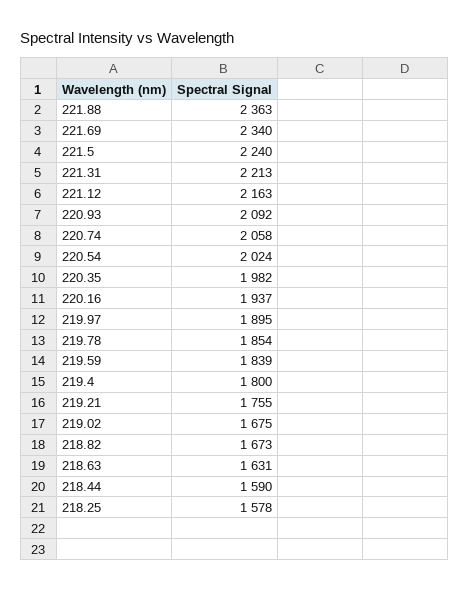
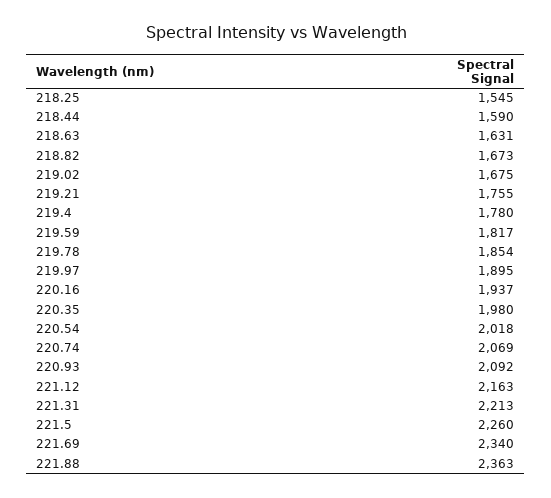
  {
    "221.88": 2363,
    "221.69": 2340,
-   "221.5": 2240,
+   "221.5": 2260,
    "221.31": 2213,
    "221.12": 2163,
    "220.93": 2092,
-   "220.74": 2058,
+   "220.74": 2069,
-   "220.54": 2024,
+   "220.54": 2018,
-   "220.35": 1982,
+   "220.35": 1980,
    "220.16": 1937,
    "219.97": 1895,
    "219.78": 1854,
-   "219.59": 1839,
+   "219.59": 1817,
-   "219.4": 1800,
+   "219.4": 1780,
    "219.21": 1755,
    "219.02": 1675,
    "218.82": 1673,
    "218.63": 1631,
    "218.44": 1590,
-   "218.25": 1578
+   "218.25": 1545
  }

